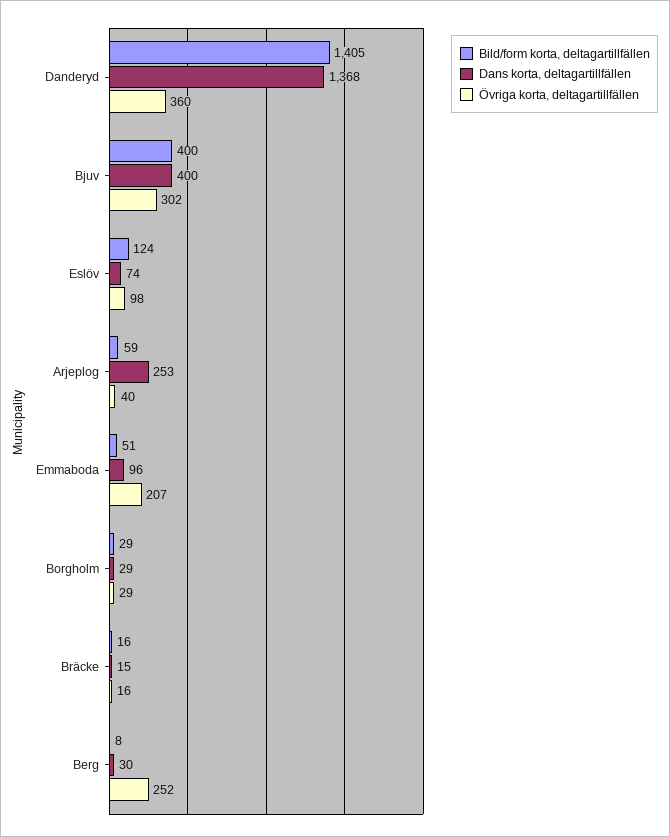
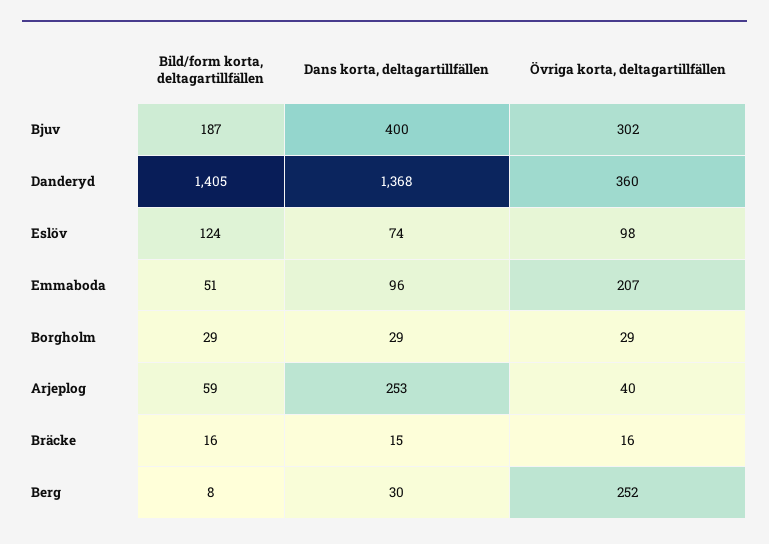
  {
    "Bild/form korta, deltagartillfällen": {
      "Danderyd": 1405,
-     "Bjuv": 400,
+     "Bjuv": 187,
      "Eslöv": 124,
      "Arjeplog": 59,
      "Emmaboda": 51,
      "Borgholm": 29,
      "Bräcke": 16,
      "Berg": 8
    },
    "Dans korta, deltagartillfällen": {
      "Danderyd": 1368,
      "Bjuv": 400,
      "Eslöv": 74,
      "Arjeplog": 253,
      "Emmaboda": 96,
      "Borgholm": 29,
      "Bräcke": 15,
      "Berg": 30
    },
    "Övriga korta, deltagartillfällen": {
      "Danderyd": 360,
      "Bjuv": 302,
      "Eslöv": 98,
      "Arjeplog": 40,
      "Emmaboda": 207,
      "Borgholm": 29,
      "Bräcke": 16,
      "Berg": 252
    }
  }

